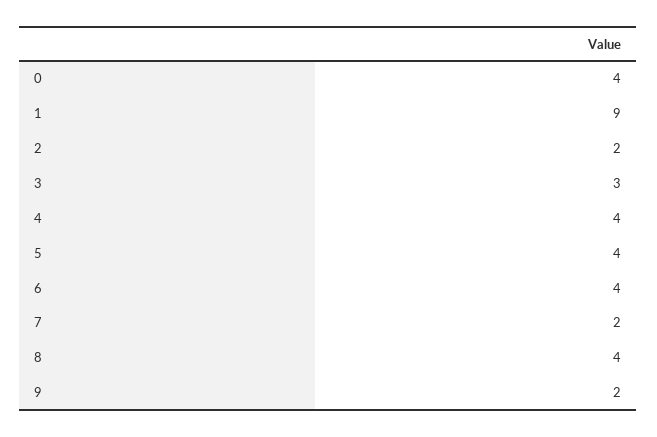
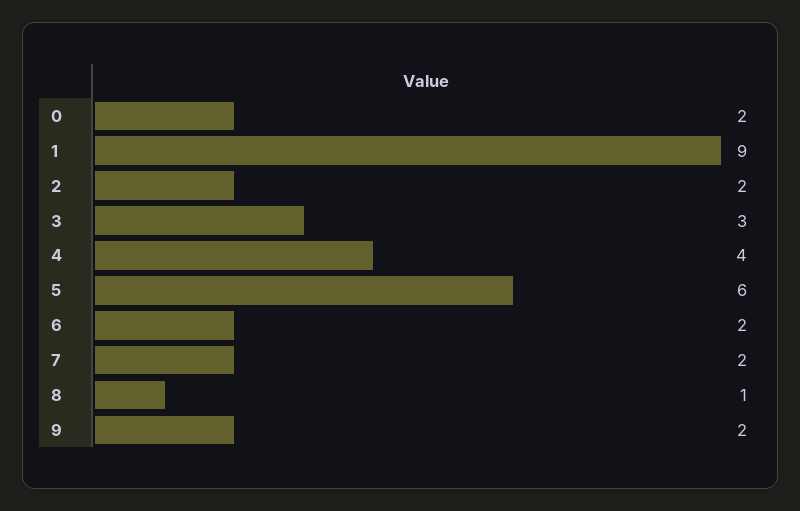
  {
-   "0": 4,
+   "0": 2,
    "1": 9,
    "2": 2,
    "3": 3,
    "4": 4,
-   "5": 4,
+   "5": 6,
-   "6": 4,
+   "6": 2,
    "7": 2,
-   "8": 4,
+   "8": 1,
    "9": 2
  }

